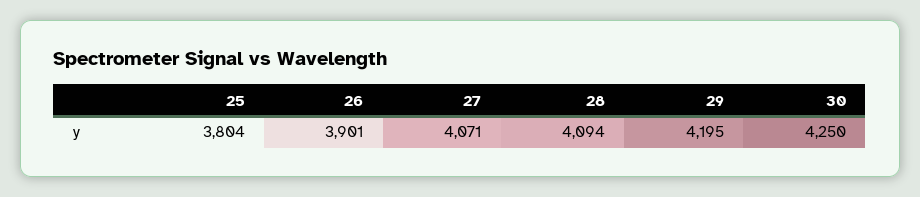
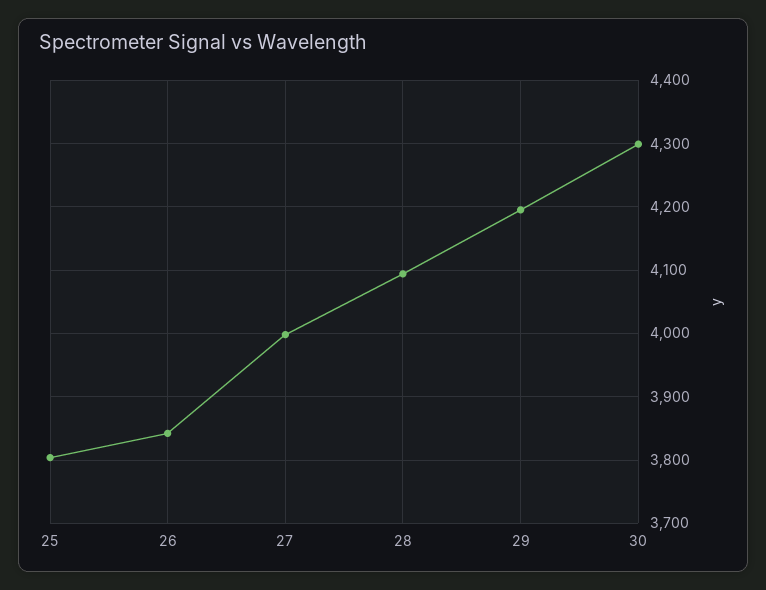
  {
    "25": 3804,
-   "26": 3901,
+   "26": 3840,
-   "27": 4071,
+   "27": 4000,
    "28": 4094,
    "29": 4195,
-   "30": 4250
+   "30": 4300
  }

